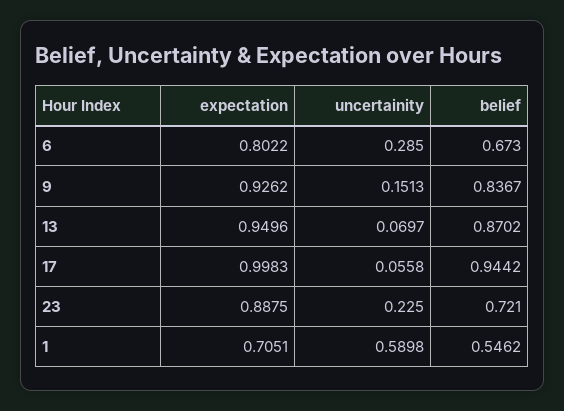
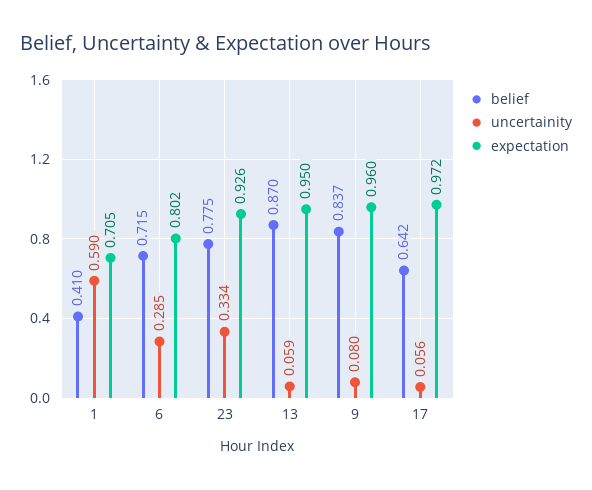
  {
    "expectation": {
      "6": 0.8022,
-     "9": 0.9262,
+     "9": 0.96,
      "13": 0.9496,
-     "17": 0.9983,
+     "17": 0.972,
-     "23": 0.8875,
+     "23": 0.926,
      "1": 0.7051
    },
    "uncertainity": {
      "6": 0.285,
-     "9": 0.1513,
+     "9": 0.08,
-     "13": 0.0697,
+     "13": 0.059,
      "17": 0.0558,
-     "23": 0.225,
+     "23": 0.334,
      "1": 0.5898
    },
    "belief": {
-     "6": 0.673,
+     "6": 0.715,
      "9": 0.8367,
      "13": 0.8702,
-     "17": 0.9442,
+     "17": 0.642,
-     "23": 0.721,
+     "23": 0.775,
-     "1": 0.5462
+     "1": 0.41
    }
  }

